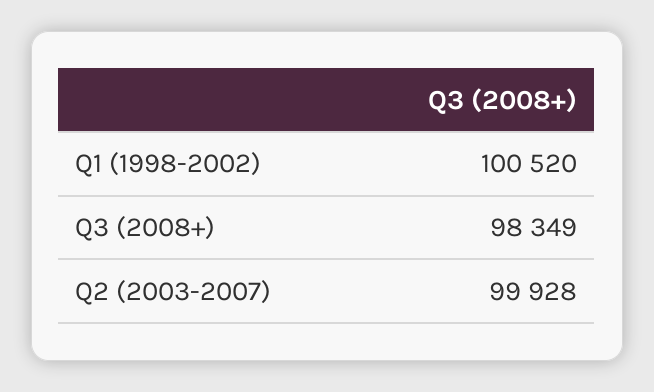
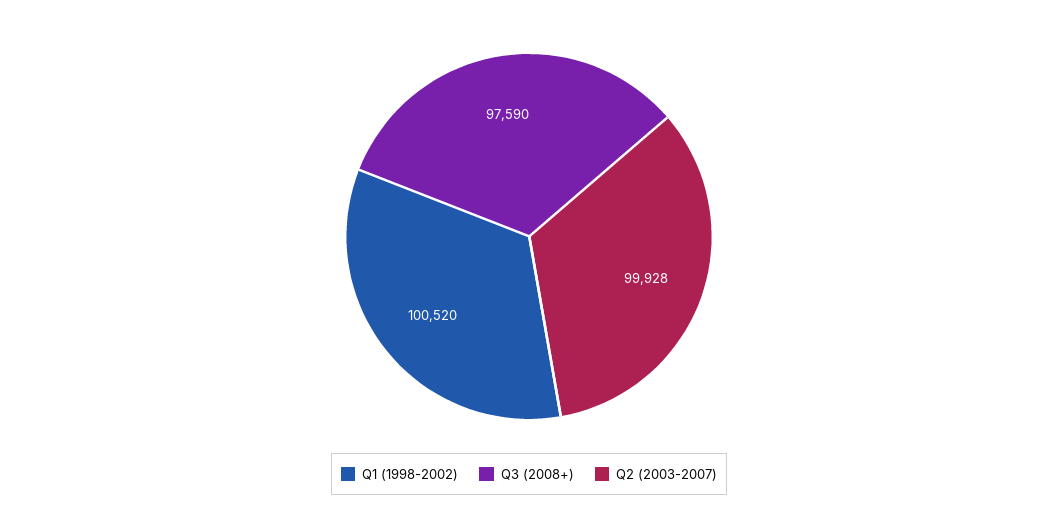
  {
    "Q1 (1998-2002)": 100520,
-   "Q3 (2008+)": 98349,
+   "Q3 (2008+)": 97590,
    "Q2 (2003-2007)": 99928
  }

